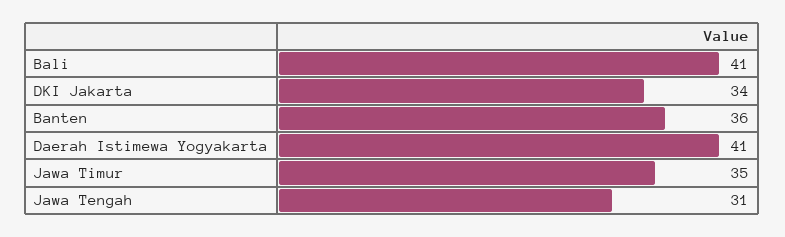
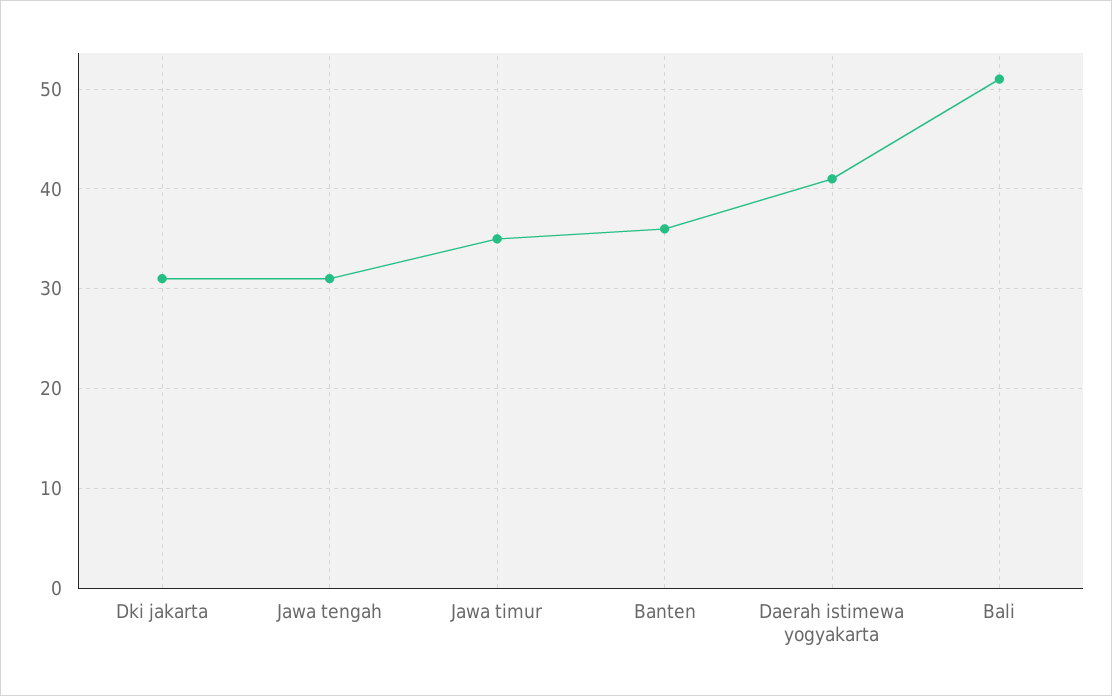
  {
-   "Bali": 41,
+   "Bali": 51,
-   "DKI Jakarta": 34,
+   "DKI Jakarta": 31,
    "Banten": 36,
    "Daerah Istimewa Yogyakarta": 41,
    "Jawa Timur": 35,
    "Jawa Tengah": 31
  }

